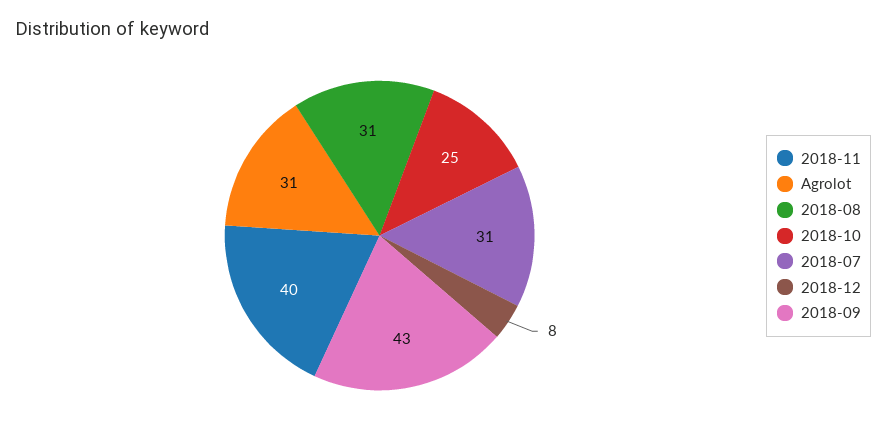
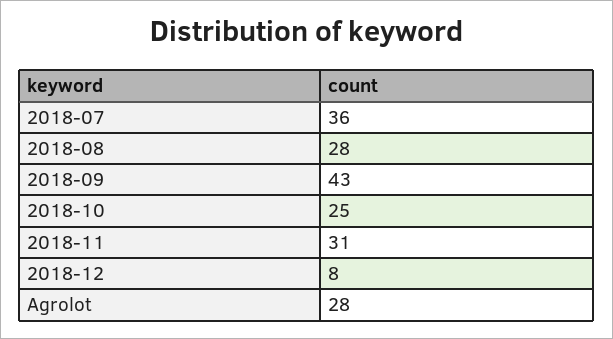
  {
-   "2018-11": 40,
+   "2018-11": 31,
-   "Agrolot": 31,
+   "Agrolot": 28,
-   "2018-08": 31,
+   "2018-08": 28,
    "2018-10": 25,
-   "2018-07": 31,
+   "2018-07": 36,
    "2018-12": 8,
    "2018-09": 43
  }

